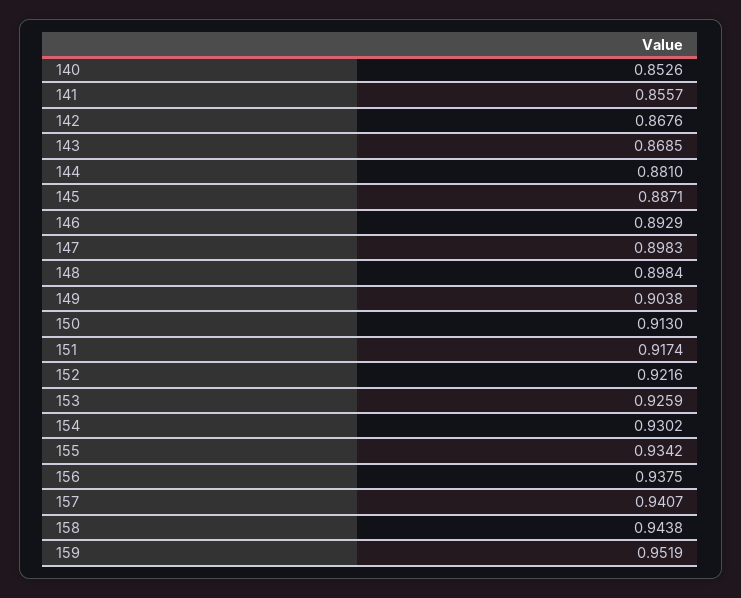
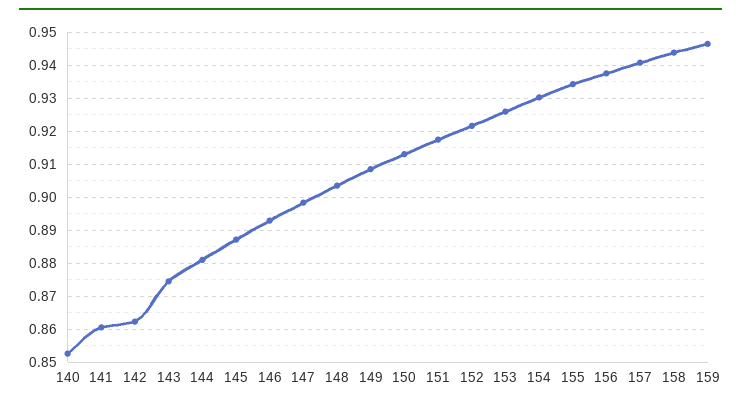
  {
    "140": 0.8526,
-   "141": 0.8557,
+   "141": 0.86,
-   "142": 0.8676,
+   "142": 0.862,
-   "143": 0.8685,
+   "143": 0.874,
    "144": 0.881,
    "145": 0.8871,
    "146": 0.8929,
    "147": 0.8983,
-   "148": 0.8984,
+   "148": 0.904,
-   "149": 0.9038,
+   "149": 0.908,
    "150": 0.913,
    "151": 0.9174,
    "152": 0.9216,
    "153": 0.9259,
    "154": 0.9302,
    "155": 0.9342,
    "156": 0.9375,
    "157": 0.9407,
    "158": 0.9438,
-   "159": 0.9519
+   "159": 0.946
  }

